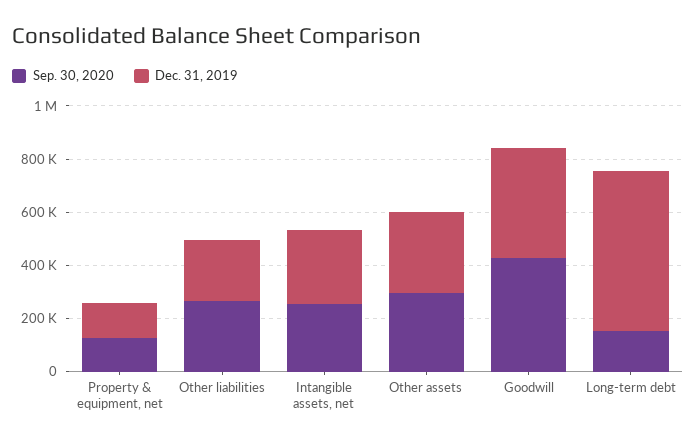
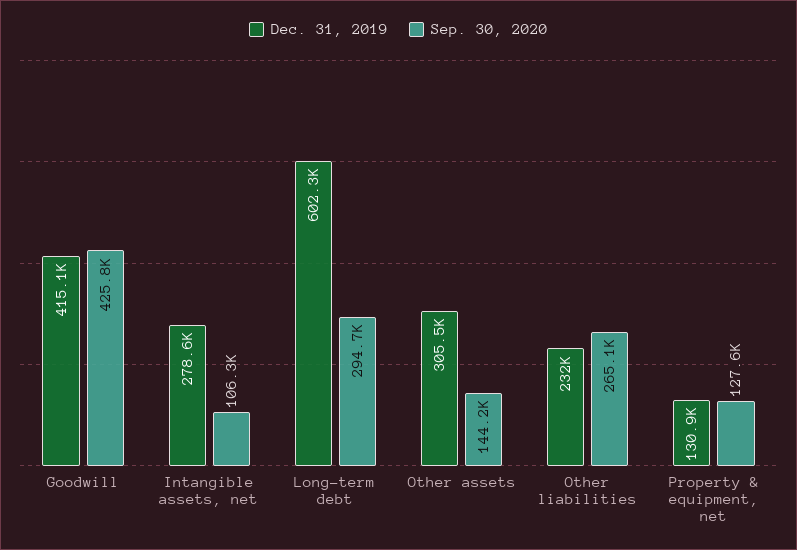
  {
    "Sep. 30, 2020": {
      "Property & equipment, net": 127600,
      "Other liabilities": 265100,
-     "Intangible assets, net": 250000,
+     "Intangible assets, net": 106300,
-     "Other assets": 300000,
+     "Other assets": 144200,
      "Goodwill": 425800,
-     "Long-term debt": 150000
+     "Long-term debt": 294700
    },
    "Dec. 31, 2019": {
      "Property & equipment, net": 130900,
      "Other liabilities": 232000,
      "Intangible assets, net": 278600,
      "Other assets": 305500,
      "Goodwill": 415100,
      "Long-term debt": 602300
    }
  }

